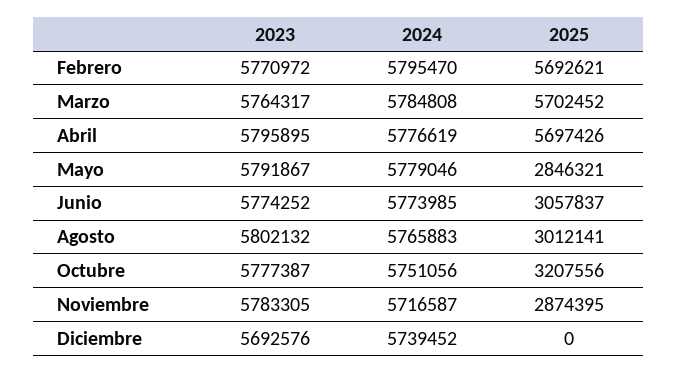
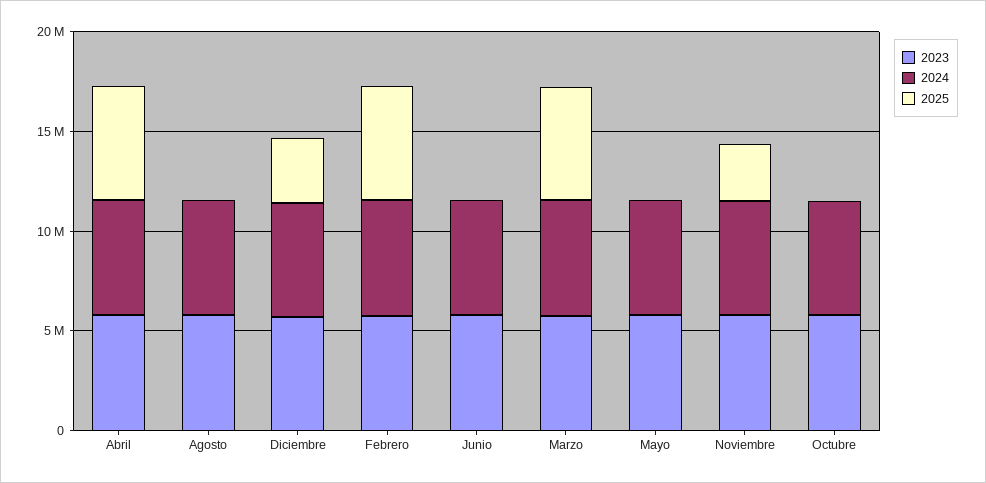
  {
    "2023": {
      "Febrero": 5770972,
      "Marzo": 5764317,
      "Abril": 5795895,
      "Mayo": 5791867,
      "Junio": 5774252,
      "Agosto": 5802132,
      "Octubre": 5777387,
      "Noviembre": 5783305,
      "Diciembre": 5692576
    },
    "2024": {
      "Febrero": 5795470,
      "Marzo": 5784808,
      "Abril": 5776619,
      "Mayo": 5779046,
      "Junio": 5773985,
      "Agosto": 5765883,
      "Octubre": 5751056,
      "Noviembre": 5716587,
      "Diciembre": 5739452
    },
    "2025": {
      "Febrero": 5692621,
      "Marzo": 5702452,
      "Abril": 5697426,
-     "Mayo": 2846321,
+     "Mayo": 0,
-     "Junio": 3057837,
+     "Junio": 0,
-     "Agosto": 3012141,
+     "Agosto": 0,
-     "Octubre": 3207556,
+     "Octubre": 0,
      "Noviembre": 2874395,
-     "Diciembre": 0
+     "Diciembre": 3000000
    }
  }

